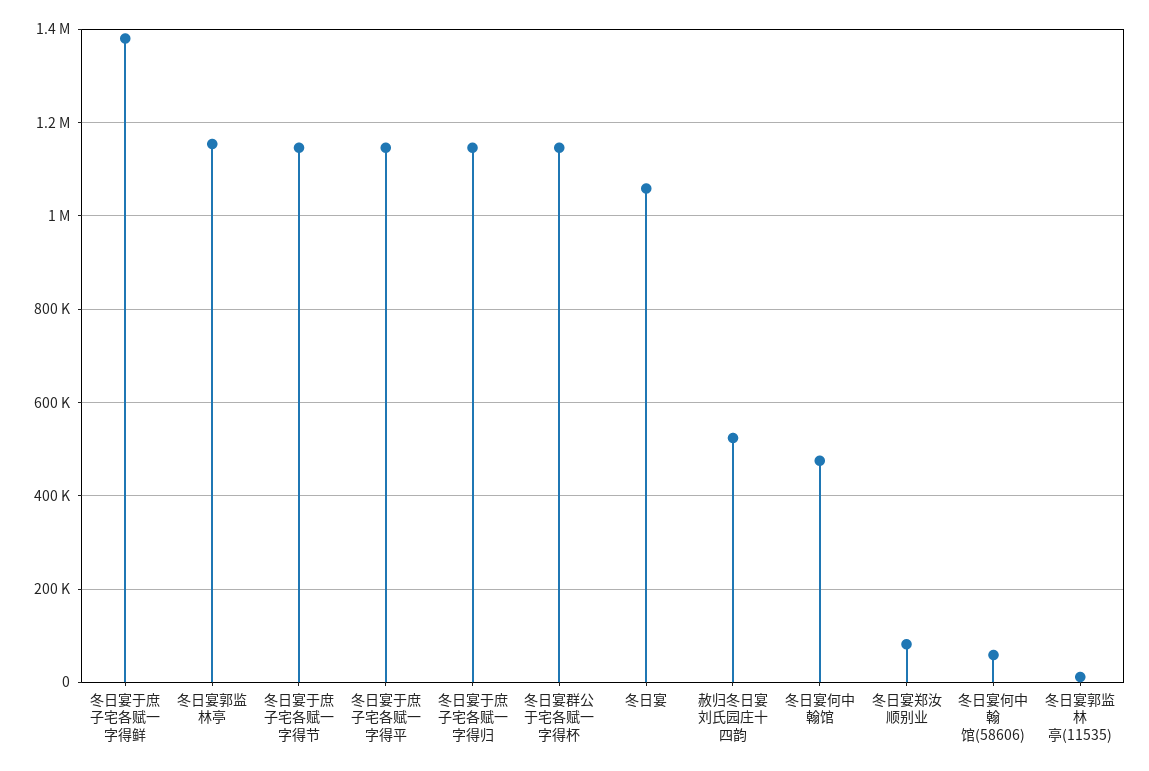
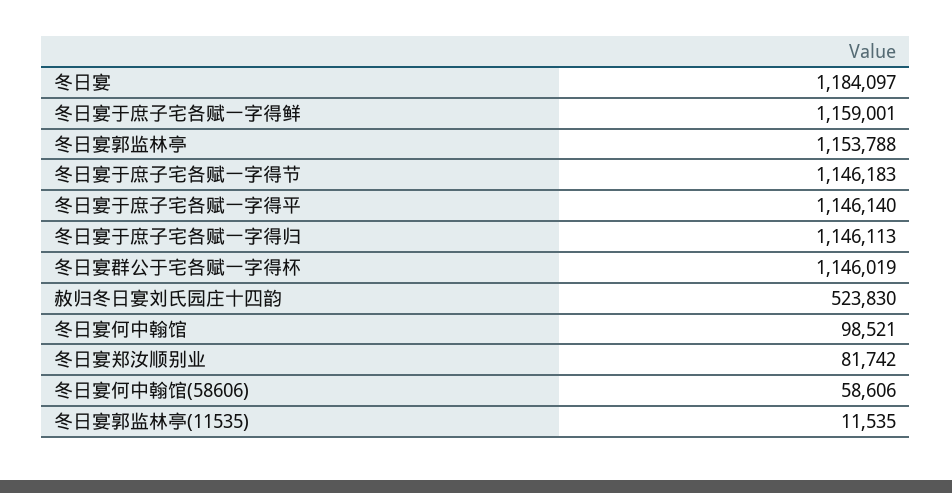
  {
-   "冬日宴于庶子宅各赋一字得鲜": 1380000,
+   "冬日宴于庶子宅各赋一字得鲜": 1159001,
    "冬日宴郭监林亭": 1153788,
    "冬日宴于庶子宅各赋一字得节": 1146183,
    "冬日宴于庶子宅各赋一字得平": 1146140,
    "冬日宴于庶子宅各赋一字得归": 1146113,
    "冬日宴群公于宅各赋一字得杯": 1146019,
-   "冬日宴": 1060000,
+   "冬日宴": 1184097,
    "赦归冬日宴刘氏园庄十四韵": 523830,
-   "冬日宴何中翰馆": 480000,
+   "冬日宴何中翰馆": 98521,
    "冬日宴郑汝顺别业": 81742,
    "冬日宴何中翰馆(58606)": 58606,
    "冬日宴郭监林亭(11535)": 11535
  }

